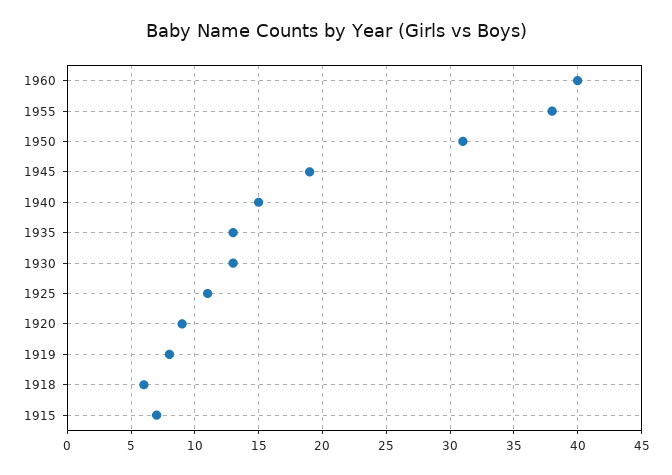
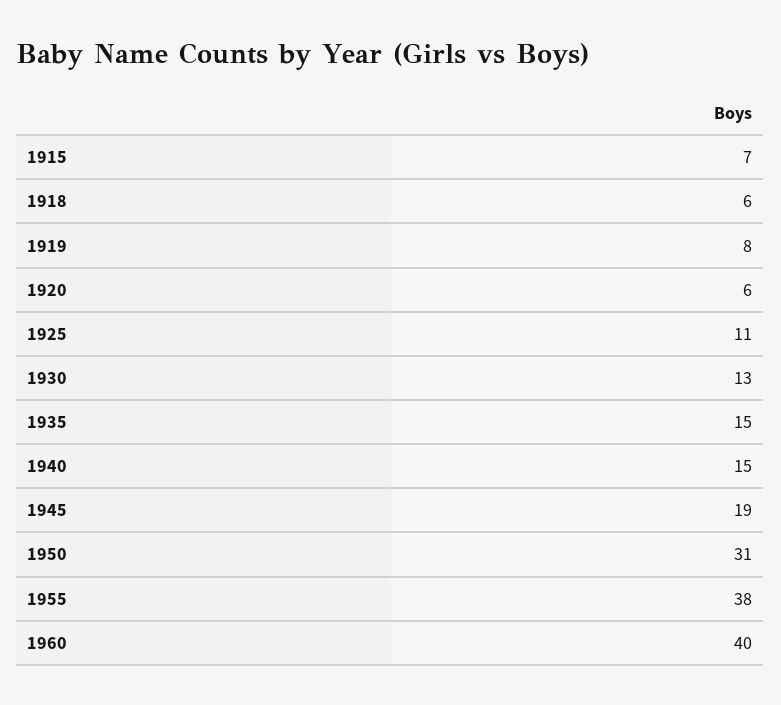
  {
    "1960": 40,
    "1955": 38,
    "1950": 31,
    "1945": 19,
    "1940": 15,
-   "1935": 13,
+   "1935": 15,
    "1930": 13,
    "1925": 11,
-   "1920": 9,
+   "1920": 6,
    "1919": 8,
    "1918": 6,
    "1915": 7
  }

